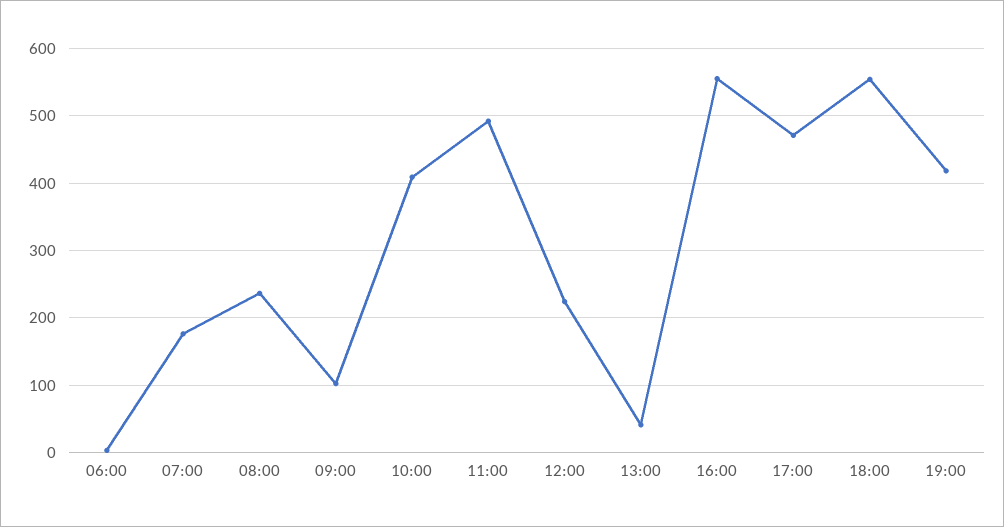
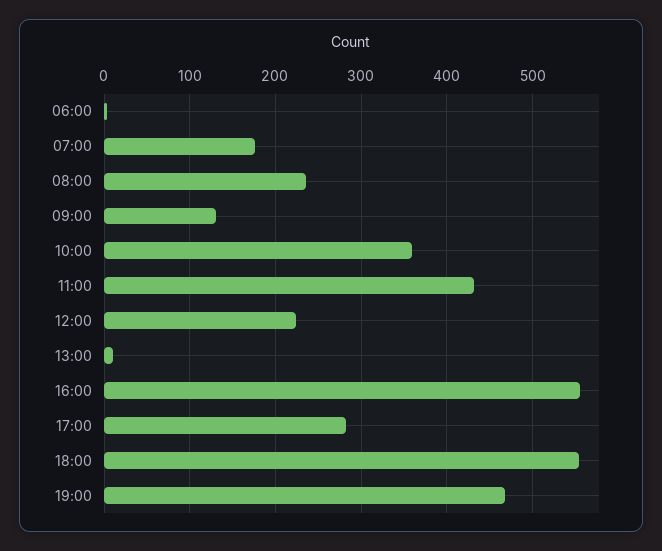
  {
    "06:00": 0,
    "07:00": 180,
    "08:00": 240,
-   "09:00": 100,
+   "09:00": 130,
-   "10:00": 410,
+   "10:00": 360,
-   "11:00": 490,
+   "11:00": 430,
    "12:00": 220,
-   "13:00": 40,
+   "13:00": 10,
    "16:00": 560,
-   "17:00": 470,
+   "17:00": 280,
    "18:00": 550,
-   "19:00": 420
+   "19:00": 470
  }

